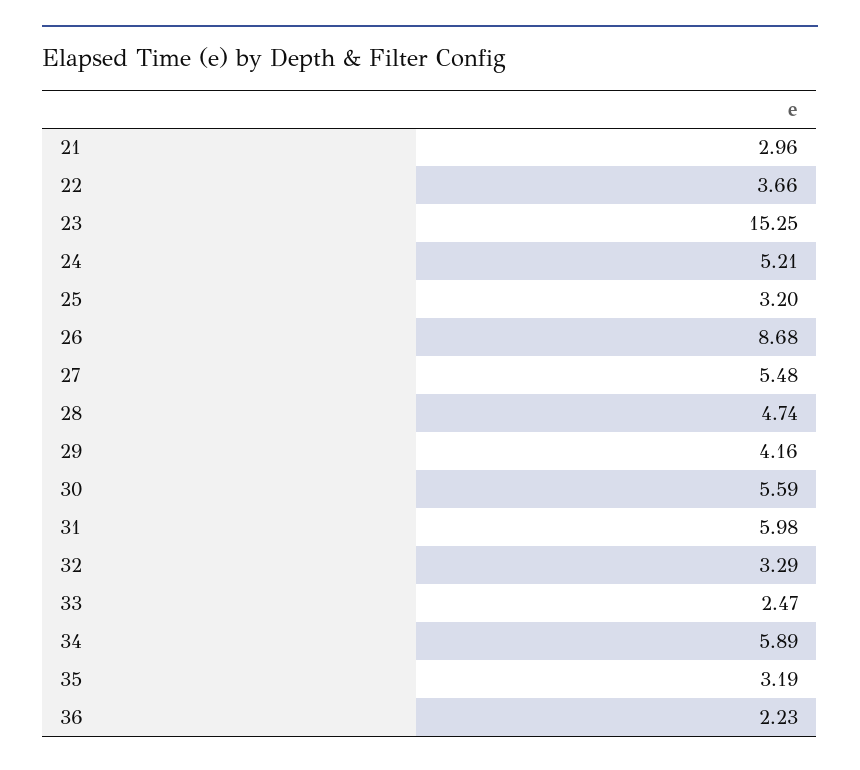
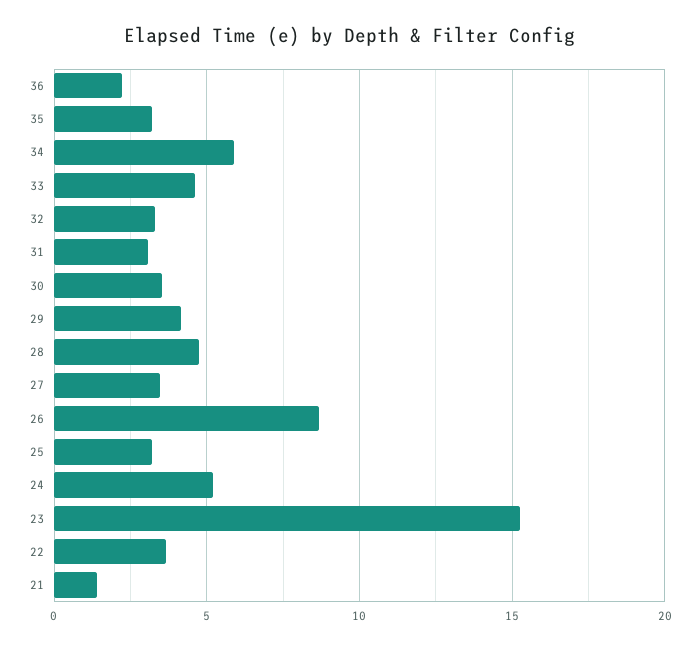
  {
-   "21": 2.96,
+   "21": 1.5,
    "22": 3.66,
    "23": 15.25,
    "24": 5.21,
    "25": 3.2,
    "26": 8.68,
-   "27": 5.48,
+   "27": 3.5,
    "28": 4.74,
    "29": 4.16,
-   "30": 5.59,
+   "30": 3.5,
-   "31": 5.98,
+   "31": 3,
    "32": 3.29,
-   "33": 2.47,
+   "33": 4.5,
    "34": 5.89,
    "35": 3.19,
    "36": 2.23
  }

